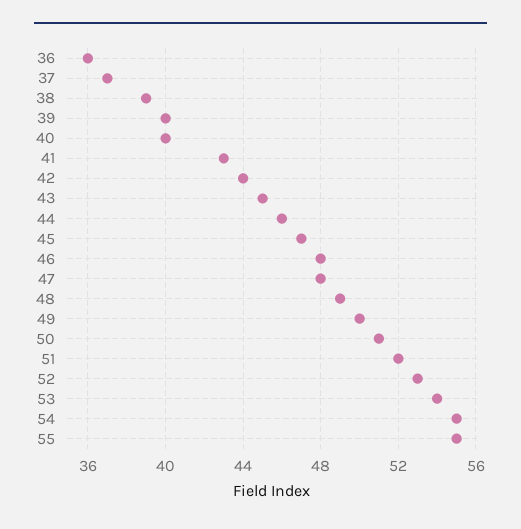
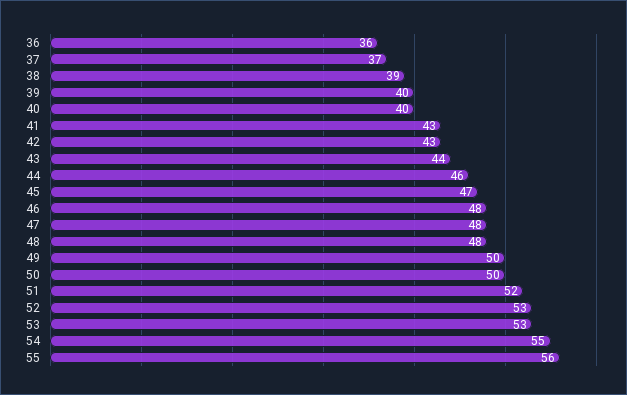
  {
    "36": 36,
    "37": 37,
    "38": 39,
    "39": 40,
    "40": 40,
    "41": 43,
-   "42": 44,
+   "42": 43,
-   "43": 45,
+   "43": 44,
    "44": 46,
    "45": 47,
    "46": 48,
    "47": 48,
-   "48": 49,
+   "48": 48,
    "49": 50,
-   "50": 51,
+   "50": 50,
    "51": 52,
    "52": 53,
-   "53": 54,
+   "53": 53,
    "54": 55,
-   "55": 55
+   "55": 56
  }

